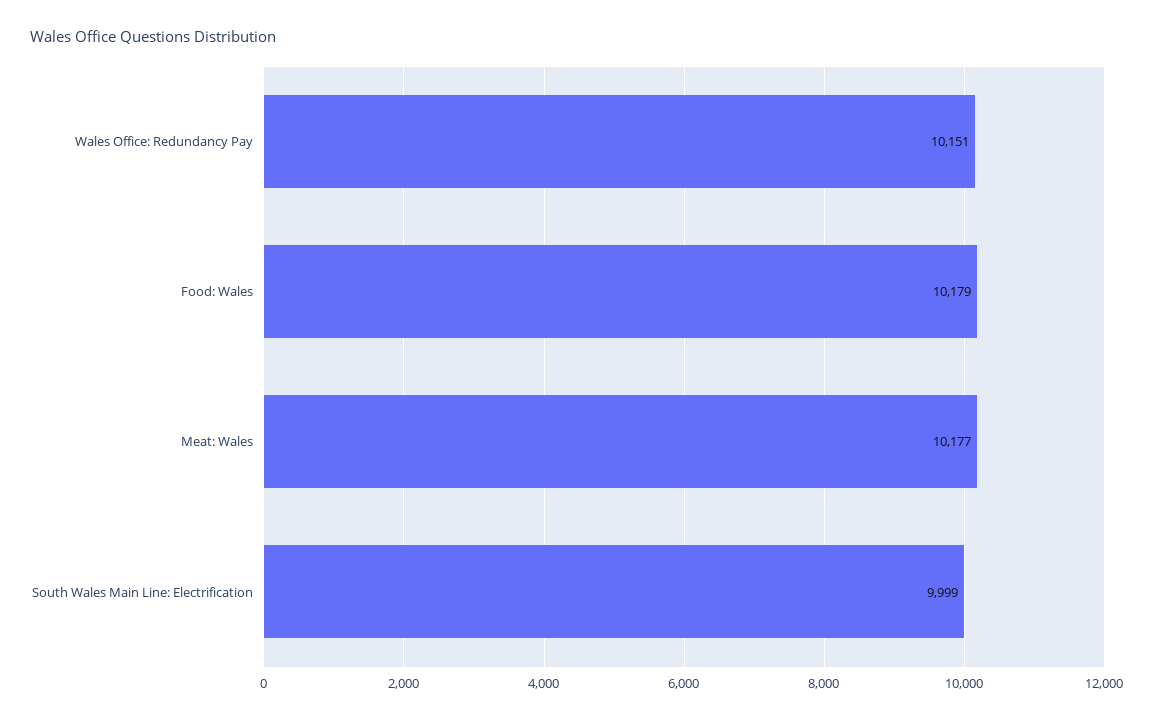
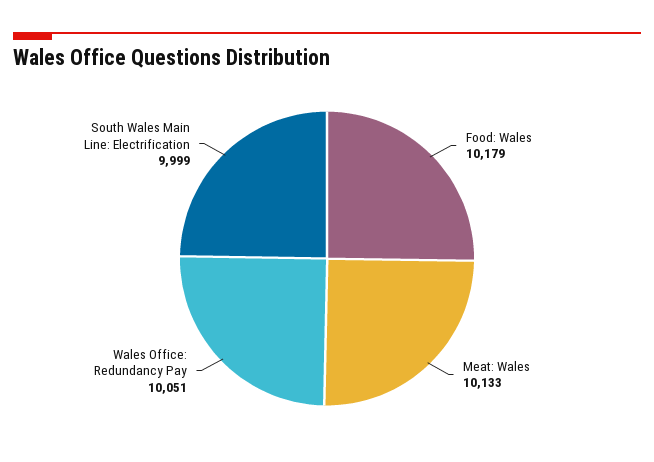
  {
-   "Wales Office: Redundancy Pay": 10151,
+   "Wales Office: Redundancy Pay": 10051,
    "Food: Wales": 10179,
-   "Meat: Wales": 10177,
+   "Meat: Wales": 10133,
    "South Wales Main Line: Electrification": 9999
  }

